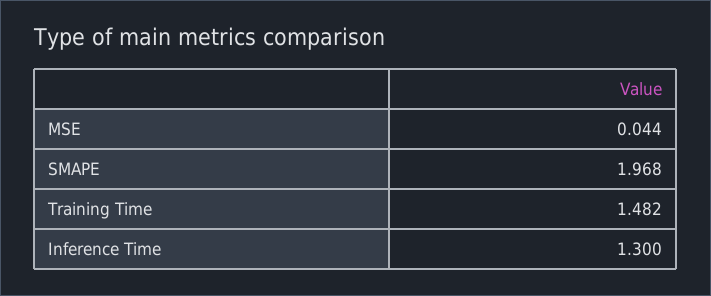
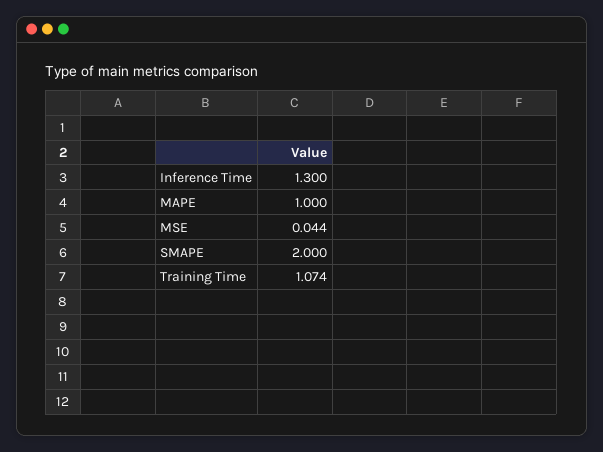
  {
    "MSE": 0.044,
-   "SMAPE": 1.968,
+   "SMAPE": 2,
-   "Training Time": 1.482,
+   "Training Time": 1.074,
-   "Inference Time": 1.3
+   "Inference Time": 1.3,
+   "MAPE": 1
  }

